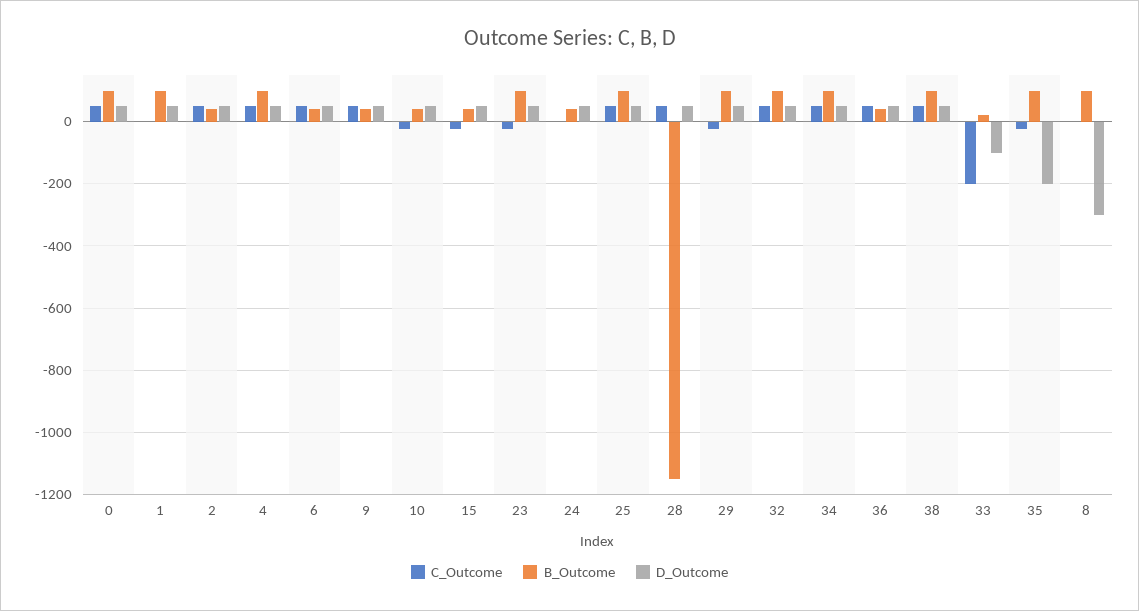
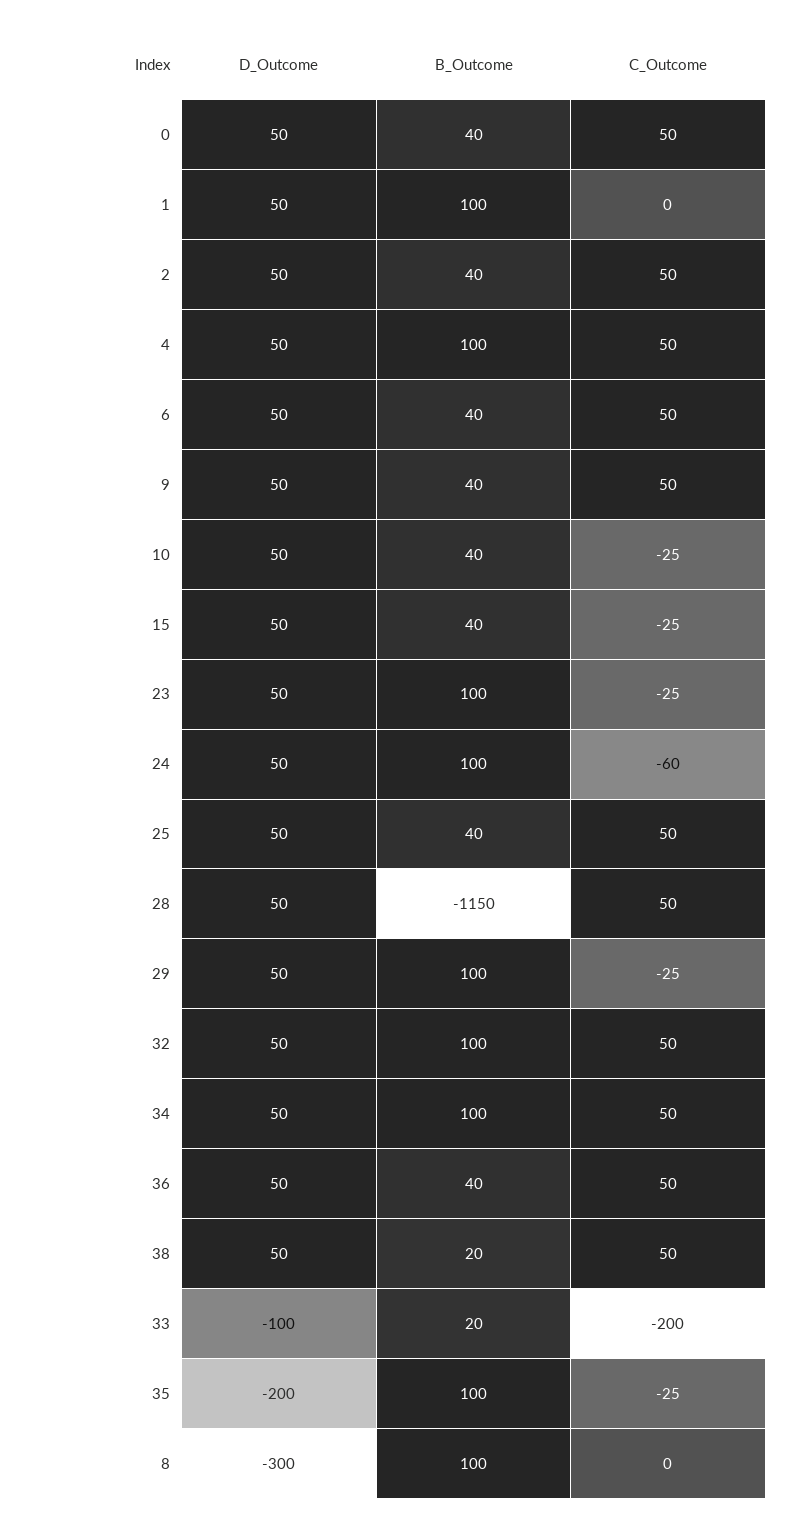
  {
    "C_Outcome": {
      "0": 50,
      "1": 0,
      "2": 50,
      "4": 50,
      "6": 50,
      "9": 50,
      "10": -25,
      "15": -25,
      "23": -25,
-     "24": 0,
+     "24": -60,
      "25": 50,
      "28": 50,
      "29": -25,
      "32": 50,
      "34": 50,
      "36": 50,
      "38": 50,
      "33": -200,
      "35": -25,
      "8": 0
    },
    "B_Outcome": {
-     "0": 100,
+     "0": 40,
      "1": 100,
      "2": 40,
      "4": 100,
      "6": 40,
      "9": 40,
      "10": 40,
      "15": 40,
      "23": 100,
-     "24": 40,
+     "24": 100,
-     "25": 100,
+     "25": 40,
      "28": -1150,
      "29": 100,
      "32": 100,
      "34": 100,
      "36": 40,
-     "38": 100,
+     "38": 20,
      "33": 20,
      "35": 100,
      "8": 100
    },
    "D_Outcome": {
      "0": 50,
      "1": 50,
      "2": 50,
      "4": 50,
      "6": 50,
      "9": 50,
      "10": 50,
      "15": 50,
      "23": 50,
      "24": 50,
      "25": 50,
      "28": 50,
      "29": 50,
      "32": 50,
      "34": 50,
      "36": 50,
      "38": 50,
      "33": -100,
      "35": -200,
      "8": -300
    }
  }

